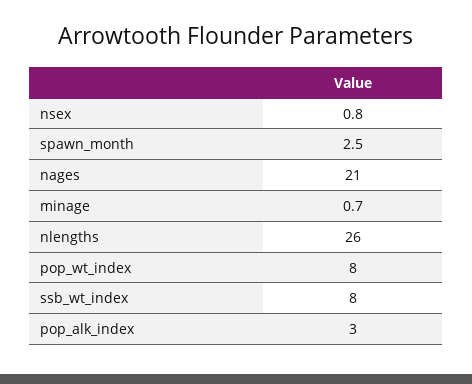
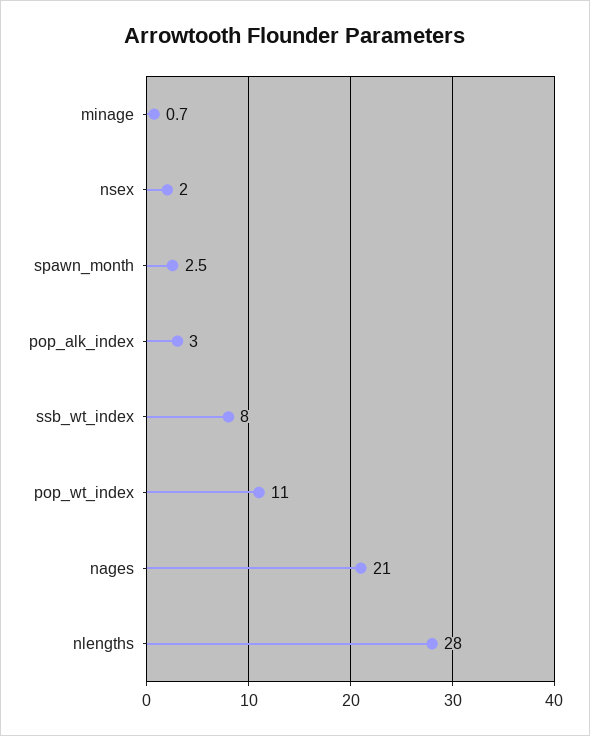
  {
-   "nsex": 0.8,
+   "nsex": 2,
    "spawn_month": 2.5,
    "nages": 21,
    "minage": 0.7,
-   "nlengths": 26,
+   "nlengths": 28,
-   "pop_wt_index": 8,
+   "pop_wt_index": 11,
    "ssb_wt_index": 8,
    "pop_alk_index": 3
  }

